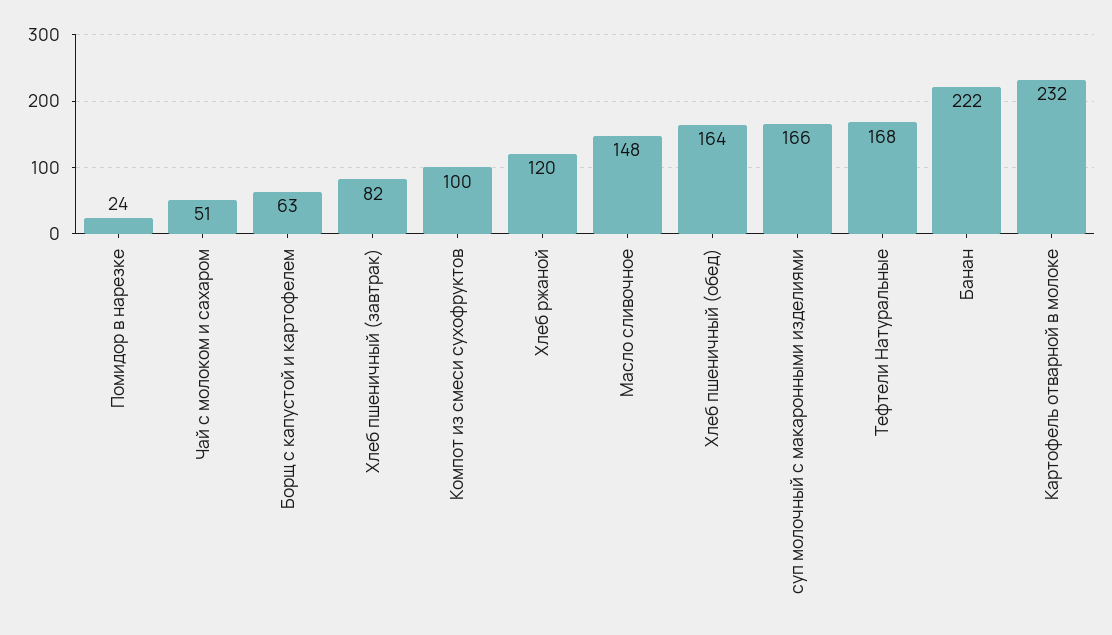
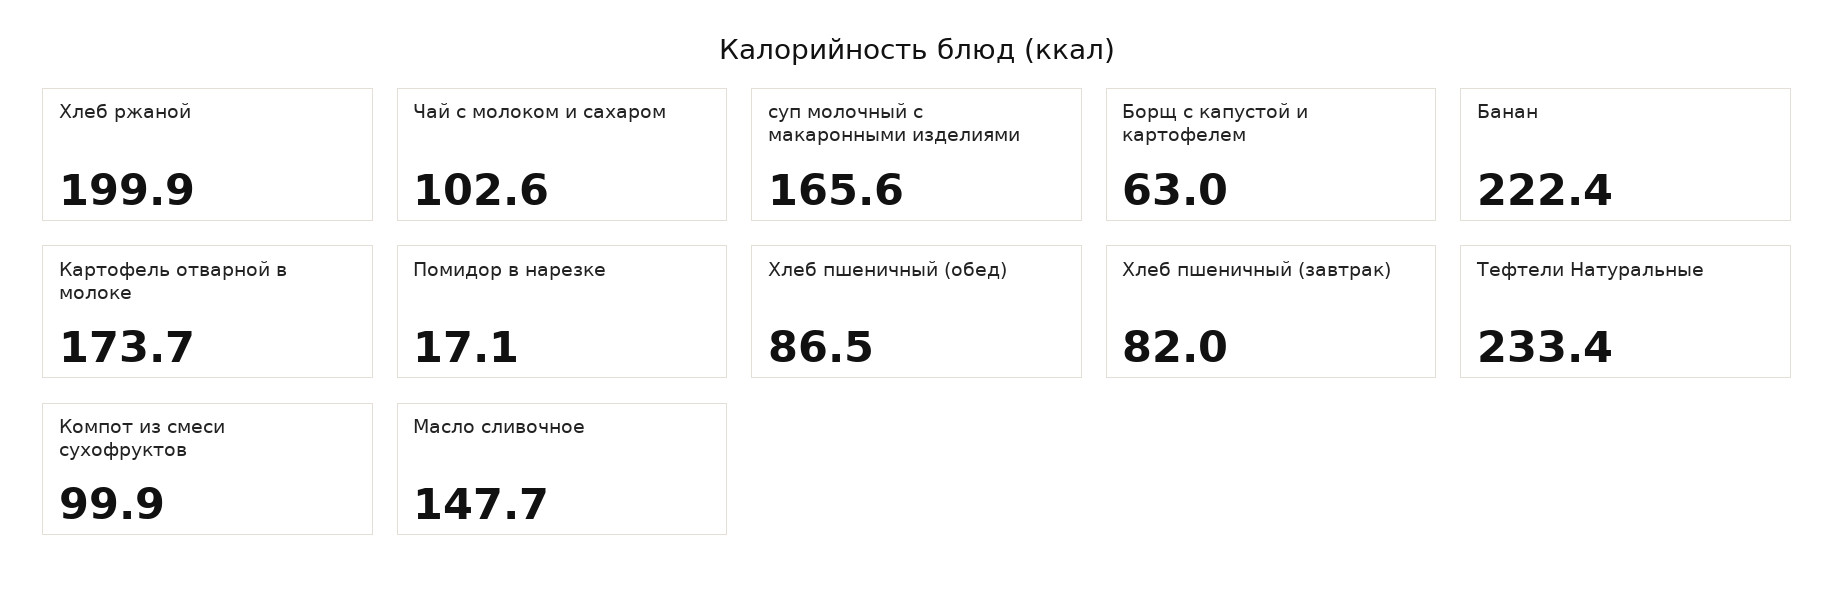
  {
-   "Помидор в нарезке": 24,
+   "Помидор в нарезке": 17.1,
-   "Чай с молоком и сахаром": 51,
+   "Чай с молоком и сахаром": 102.6,
    "Борщ с капустой и картофелем": 63,
    "Хлеб пшеничный (завтрак)": 82,
    "Компот из смеси сухофруктов": 99.9,
-   "Хлеб ржаной": 120,
+   "Хлеб ржаной": 199.9,
    "Масло сливочное": 147.7,
-   "Хлеб пшеничный (обед)": 164,
+   "Хлеб пшеничный (обед)": 86.5,
    "суп молочный с макаронными изделиями": 165.6,
-   "Тефтели Натуральные": 168,
+   "Тефтели Натуральные": 233.4,
    "Банан": 222.4,
-   "Картофель отварной в молоке": 232
+   "Картофель отварной в молоке": 173.7
  }

